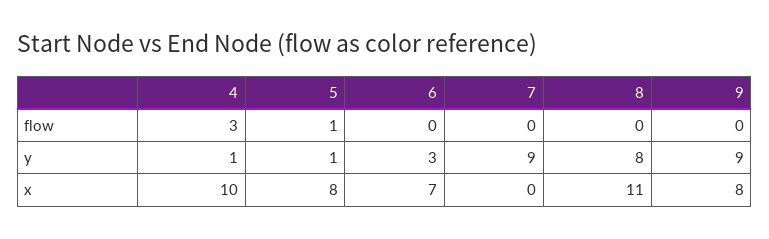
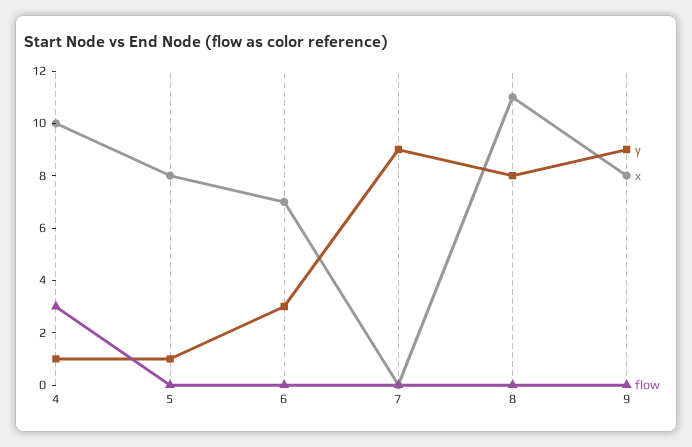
  {
    "flow": {
      "4": 3,
-     "5": 1,
+     "5": 0,
      "6": 0,
      "7": 0,
      "8": 0,
      "9": 0
    },
    "y": {
      "4": 1,
      "5": 1,
      "6": 3,
      "7": 9,
      "8": 8,
      "9": 9
    },
    "x": {
      "4": 10,
      "5": 8,
      "6": 7,
      "7": 0,
      "8": 11,
      "9": 8
    }
  }

